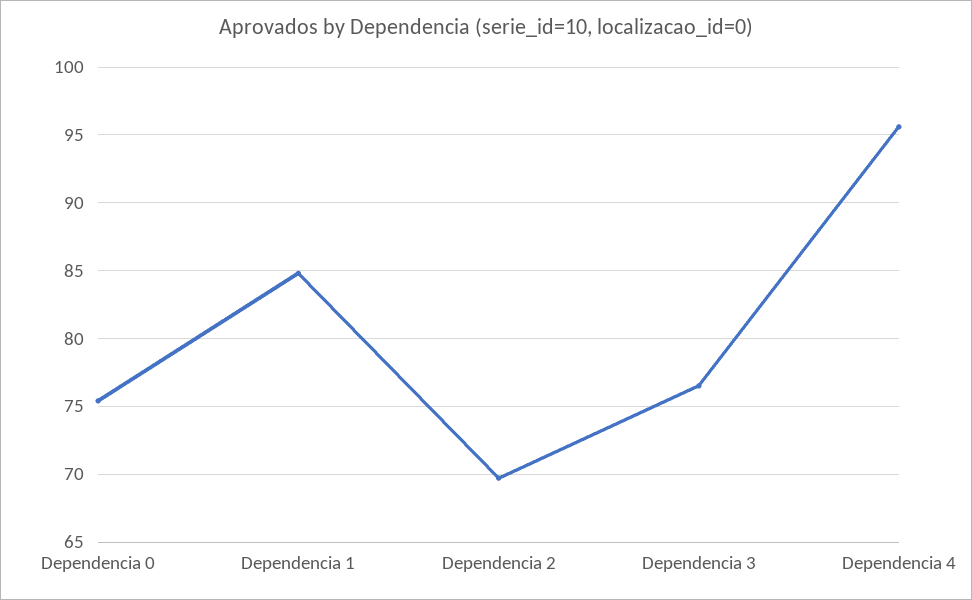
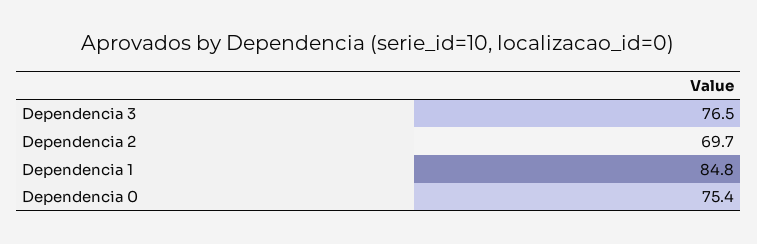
  {
    "Dependencia 0": 75.4,
    "Dependencia 1": 84.8,
    "Dependencia 2": 69.7,
-   "Dependencia 3": 76.5,
+   "Dependencia 3": 76.5
-   "Dependencia 4": 95.5
  }

